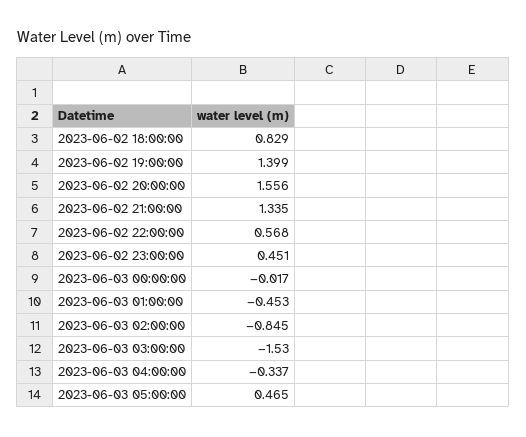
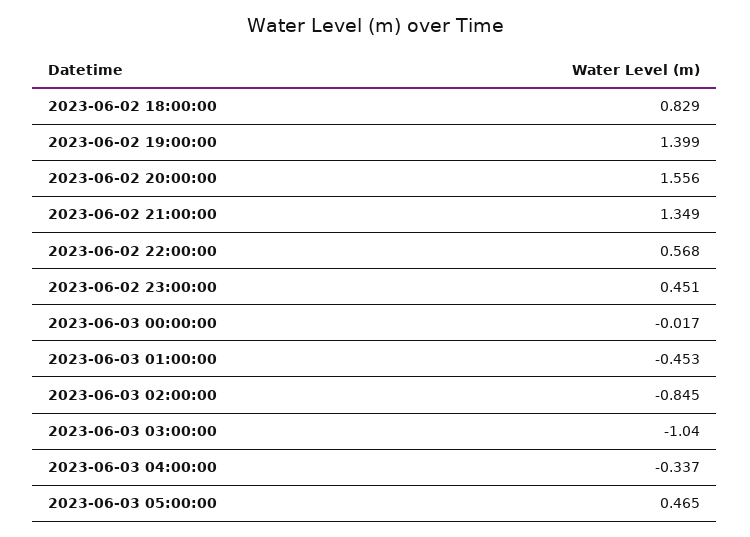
  {
    "2023-06-02 18:00:00": 0.829,
    "2023-06-02 19:00:00": 1.399,
    "2023-06-02 20:00:00": 1.556,
-   "2023-06-02 21:00:00": 1.335,
+   "2023-06-02 21:00:00": 1.349,
    "2023-06-02 22:00:00": 0.568,
    "2023-06-02 23:00:00": 0.451,
    "2023-06-03 00:00:00": -0.017,
    "2023-06-03 01:00:00": -0.453,
    "2023-06-03 02:00:00": -0.845,
-   "2023-06-03 03:00:00": -1.53,
+   "2023-06-03 03:00:00": -1.04,
    "2023-06-03 04:00:00": -0.337,
    "2023-06-03 05:00:00": 0.465
  }

